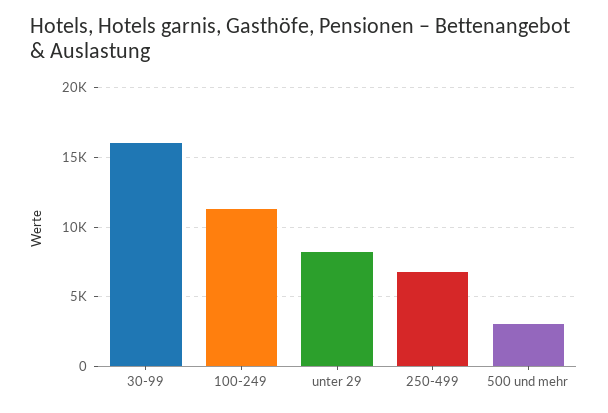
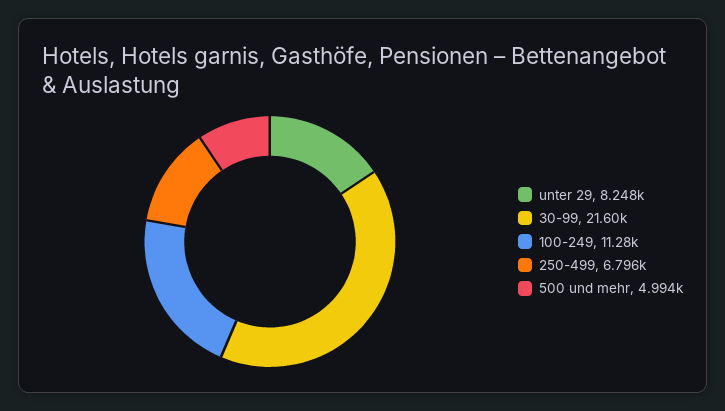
  {
-   "30-99": 16000,
+   "30-99": 21600,
    "100-249": 11280,
    "unter 29": 8248,
    "250-499": 6796,
-   "500 und mehr": 3000
+   "500 und mehr": 4994
  }

